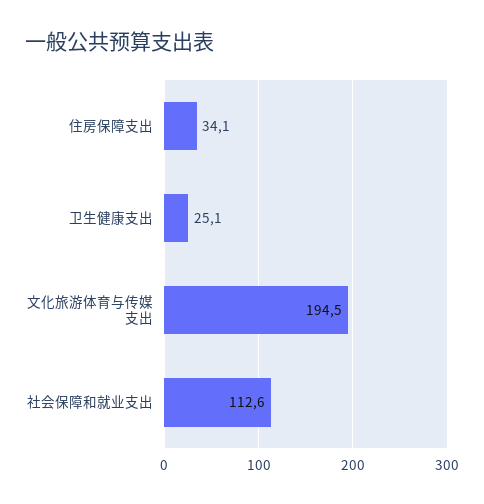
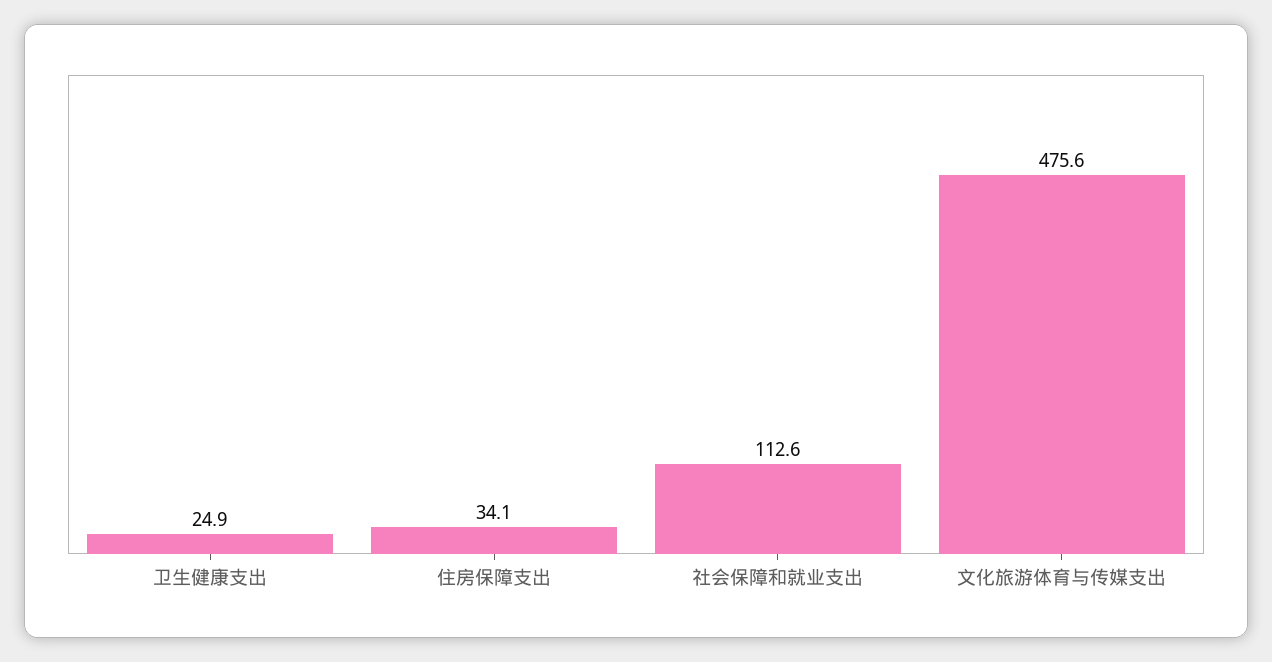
  {
    "住房保障支出": 34.1,
-   "卫生健康支出": 25.1,
+   "卫生健康支出": 24.9,
-   "文化旅游体育与传媒支出": 194.5,
+   "文化旅游体育与传媒支出": 475.6,
    "社会保障和就业支出": 112.6
  }

